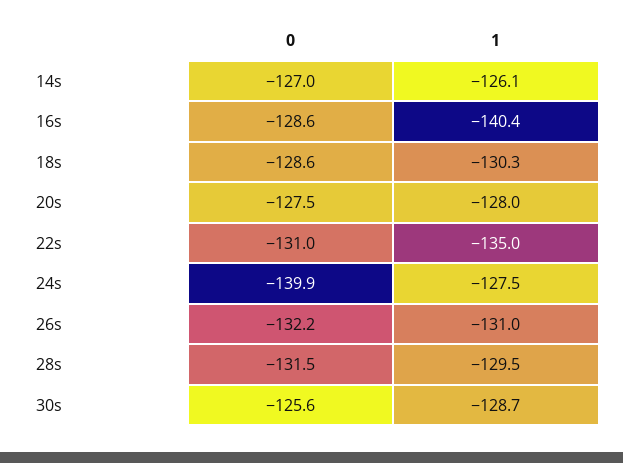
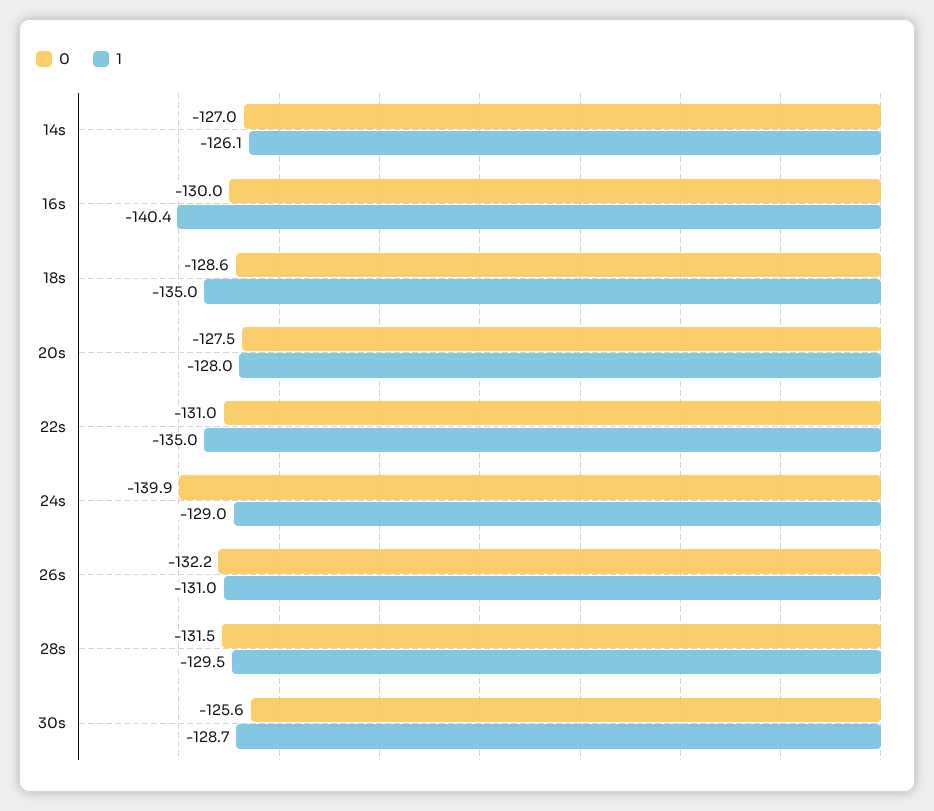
  {
    "0": {
      "14s": -127,
-     "16s": -128.6,
+     "16s": -130,
      "18s": -128.6,
      "20s": -127.5,
      "22s": -131,
      "24s": -139.9,
      "26s": -132.2,
      "28s": -131.5,
      "30s": -125.6
    },
    "1": {
      "14s": -126.1,
      "16s": -140.4,
-     "18s": -130.3,
+     "18s": -135,
      "20s": -128,
      "22s": -135,
-     "24s": -127.5,
+     "24s": -129,
      "26s": -131,
      "28s": -129.5,
      "30s": -128.7
    }
  }

